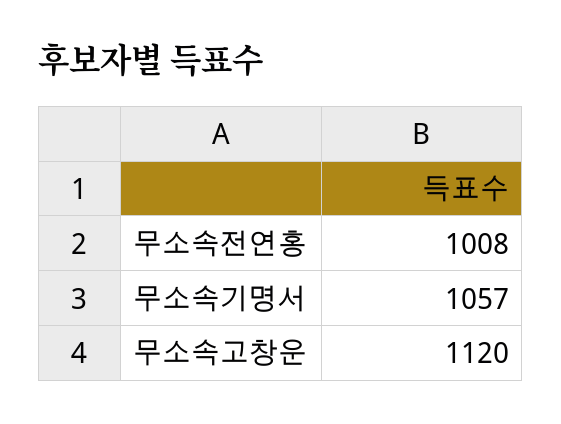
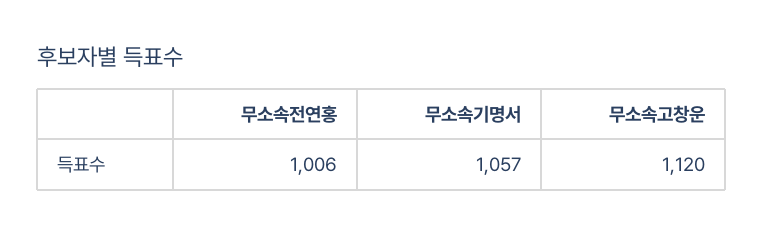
  {
-   "무소속전연홍": 1008,
+   "무소속전연홍": 1006,
    "무소속기명서": 1057,
    "무소속고창운": 1120
  }

